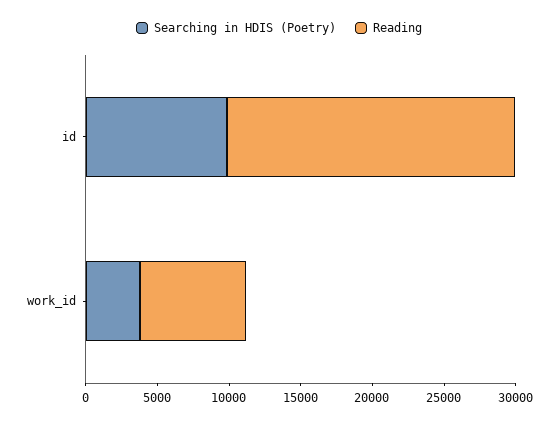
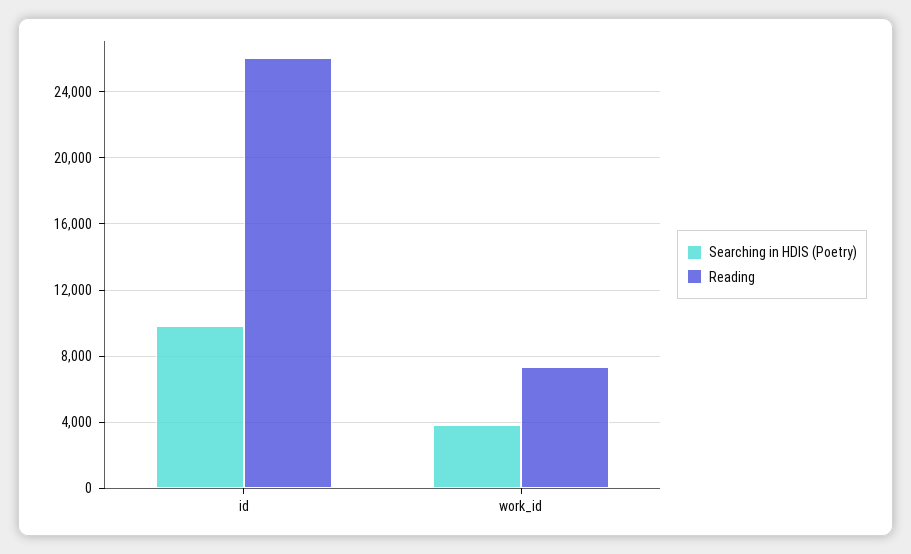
  {
    "Searching in HDIS (Poetry)": {
      "id": 10000,
      "work_id": 4000
    },
    "Reading": {
-     "id": 20000,
+     "id": 26000,
      "work_id": 7500
    }
  }

